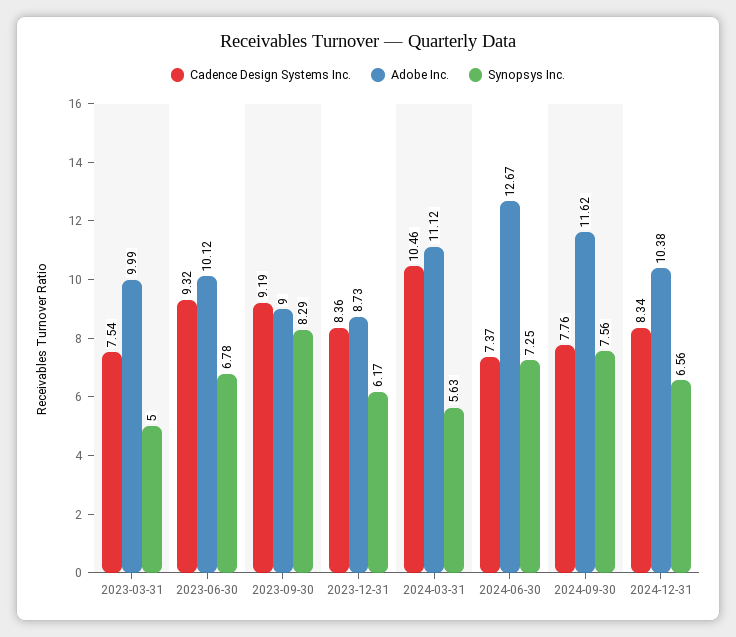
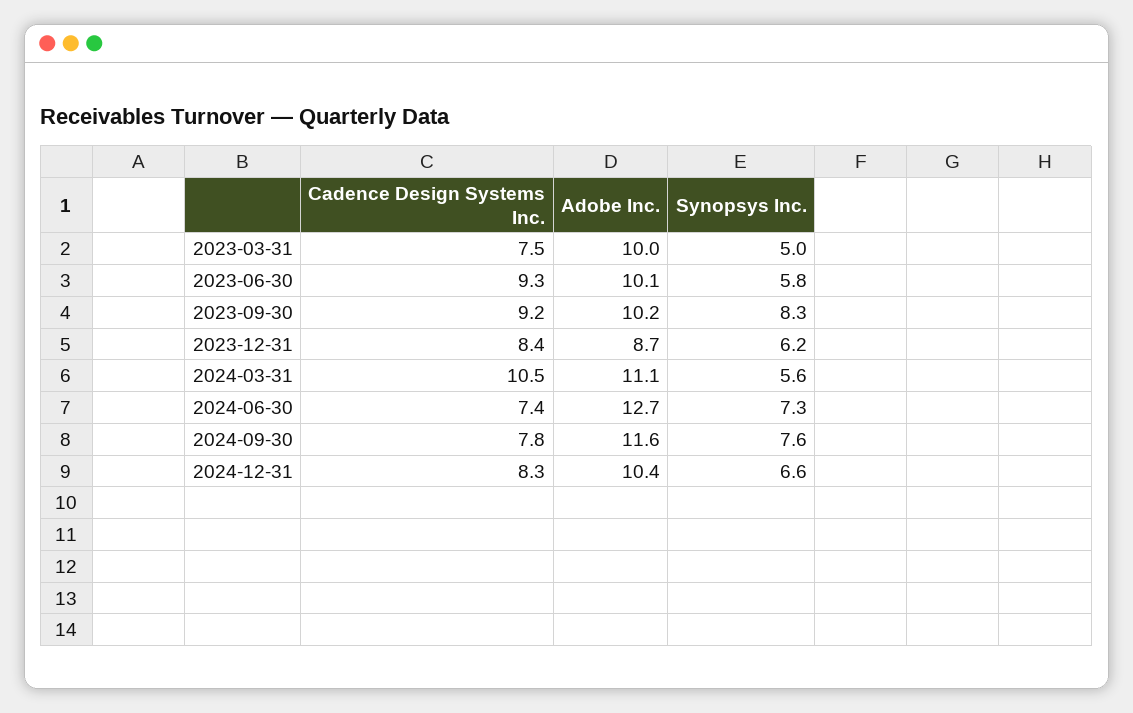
  {
    "Cadence Design Systems Inc.": {
      "2023-03-31": 7.54,
      "2023-06-30": 9.32,
      "2023-09-30": 9.19,
      "2023-12-31": 8.36,
      "2024-03-31": 10.46,
      "2024-06-30": 7.37,
      "2024-09-30": 7.76,
      "2024-12-31": 8.34
    },
    "Adobe Inc.": {
      "2023-03-31": 9.99,
      "2023-06-30": 10.12,
-     "2023-09-30": 9,
+     "2023-09-30": 10.2,
      "2023-12-31": 8.73,
      "2024-03-31": 11.12,
      "2024-06-30": 12.67,
      "2024-09-30": 11.62,
      "2024-12-31": 10.38
    },
    "Synopsys Inc.": {
      "2023-03-31": 5,
-     "2023-06-30": 6.78,
+     "2023-06-30": 5.8,
      "2023-09-30": 8.29,
      "2023-12-31": 6.17,
      "2024-03-31": 5.63,
      "2024-06-30": 7.25,
      "2024-09-30": 7.56,
      "2024-12-31": 6.56
    }
  }

